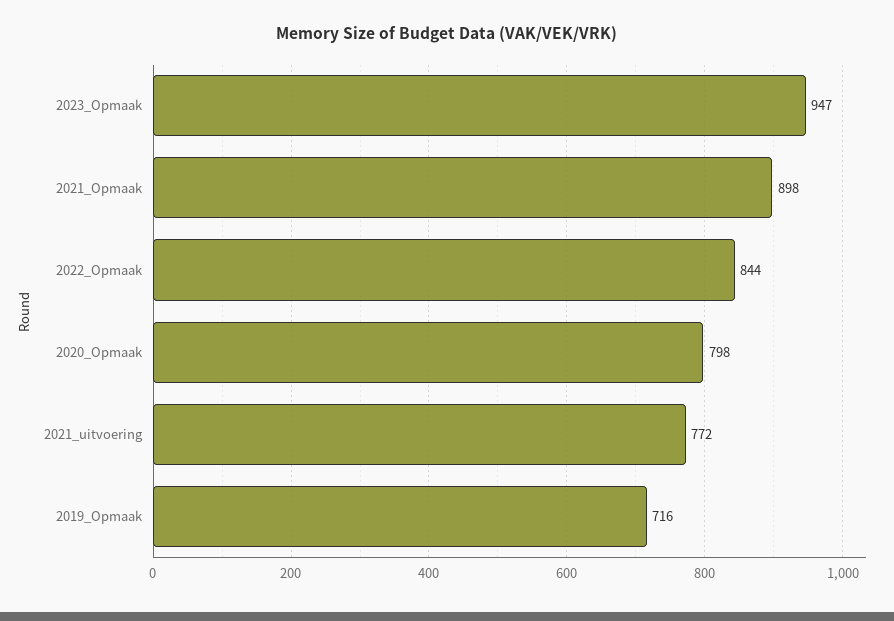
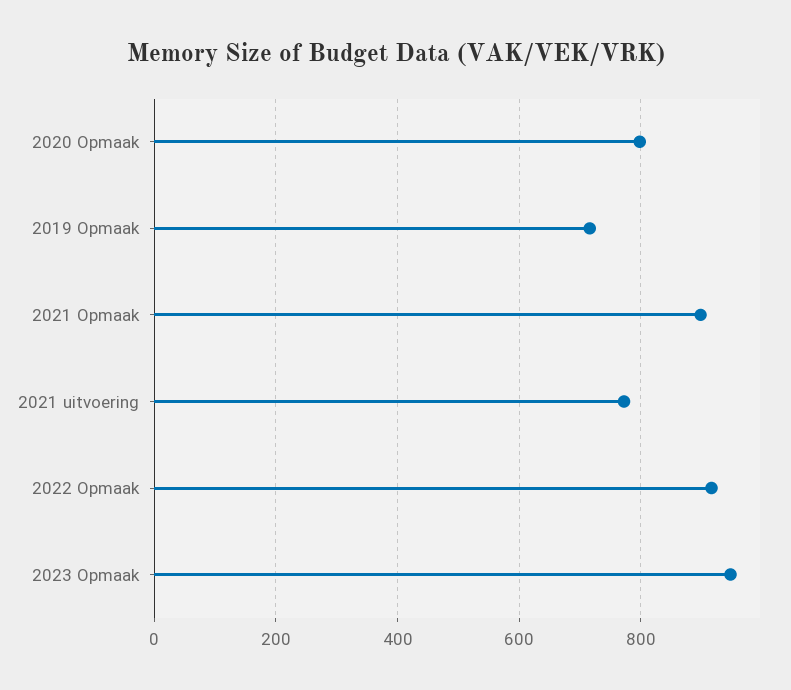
  {
    "2023_Opmaak": 947,
    "2021_Opmaak": 898,
-   "2022_Opmaak": 844,
+   "2022_Opmaak": 920,
    "2020_Opmaak": 798,
    "2021_uitvoering": 772,
    "2019_Opmaak": 716
  }

